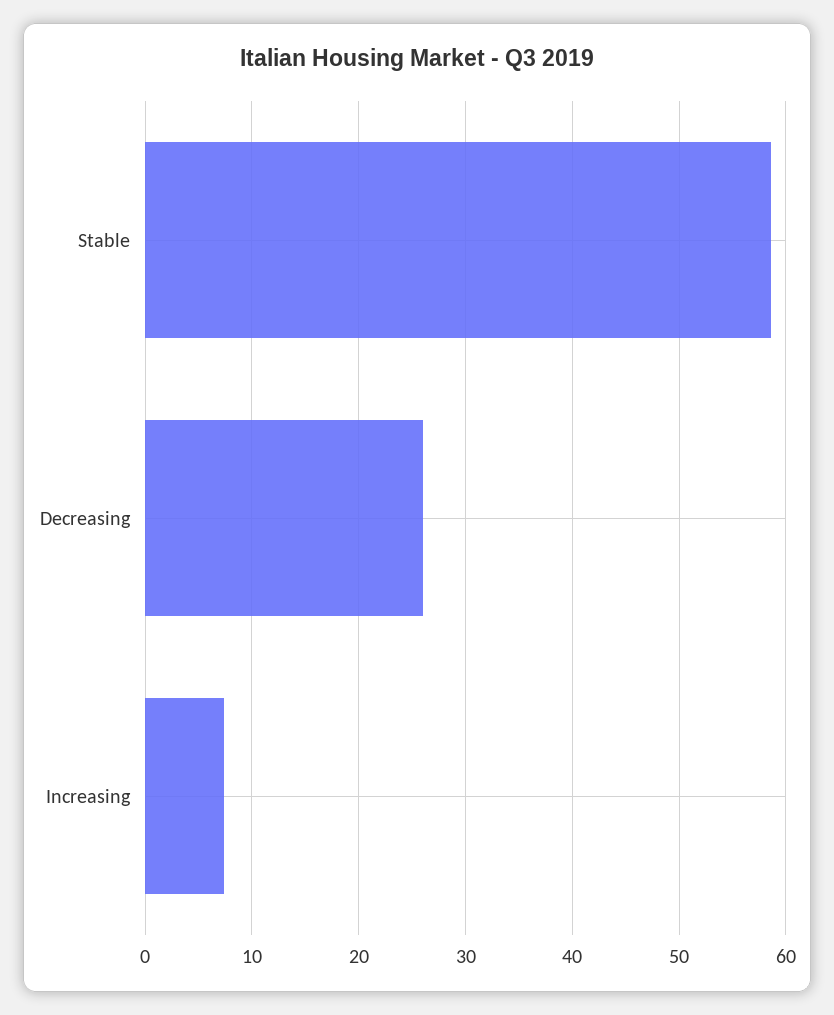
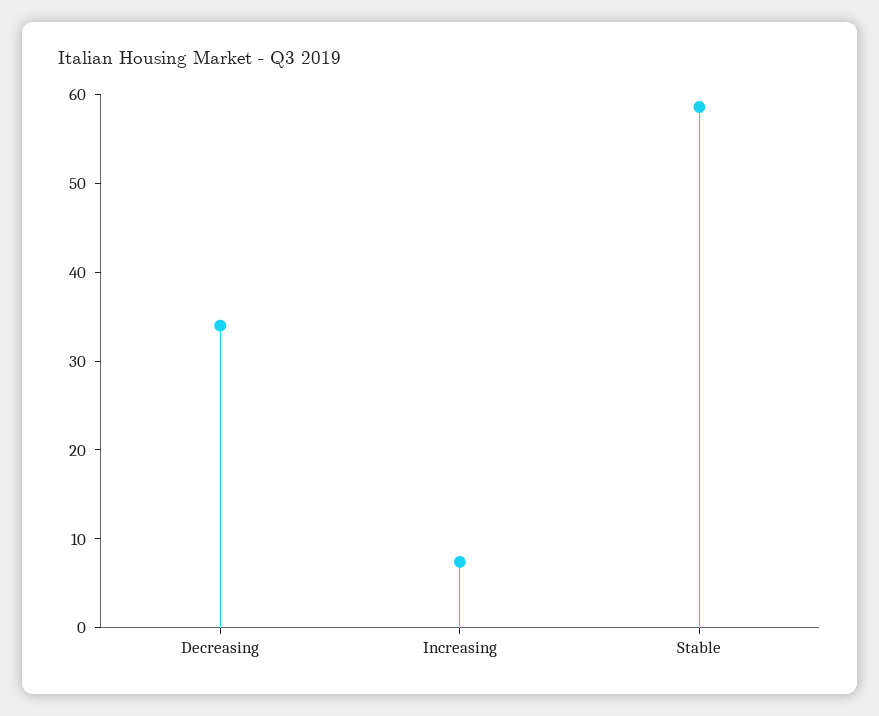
  {
    "Stable": 59,
-   "Decreasing": 26,
+   "Decreasing": 34,
    "Increasing": 7
  }

